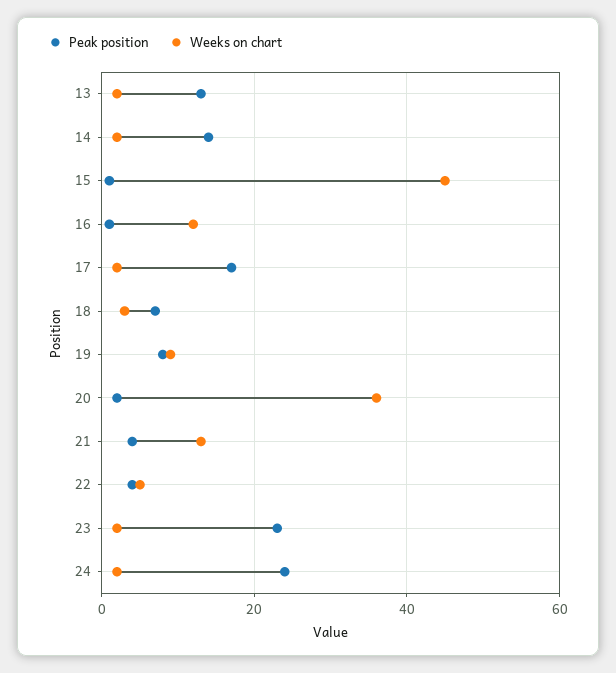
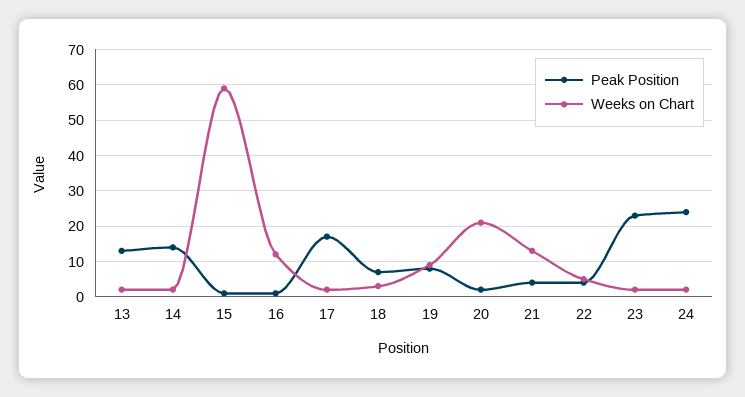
  {
    "Peak position": {
      "13": 15,
      "14": 15,
      "15": 0,
      "16": 0,
      "17": 15,
      "18": 5,
      "19": 10,
      "20": 0,
      "21": 5,
      "22": 5,
      "23": 25,
      "24": 25
    },
    "Weeks on chart": {
      "13": 0,
      "14": 0,
-     "15": 45,
+     "15": 60,
      "16": 10,
      "17": 0,
      "18": 5,
      "19": 10,
-     "20": 35,
+     "20": 20,
      "21": 15,
      "22": 5,
      "23": 0,
      "24": 0
    }
  }

